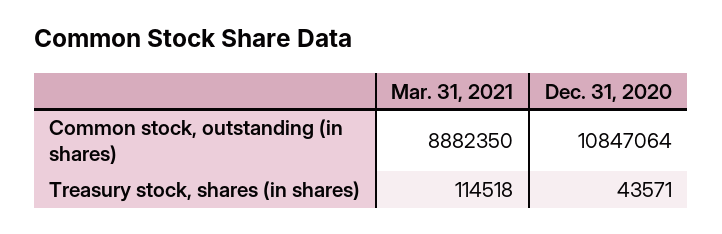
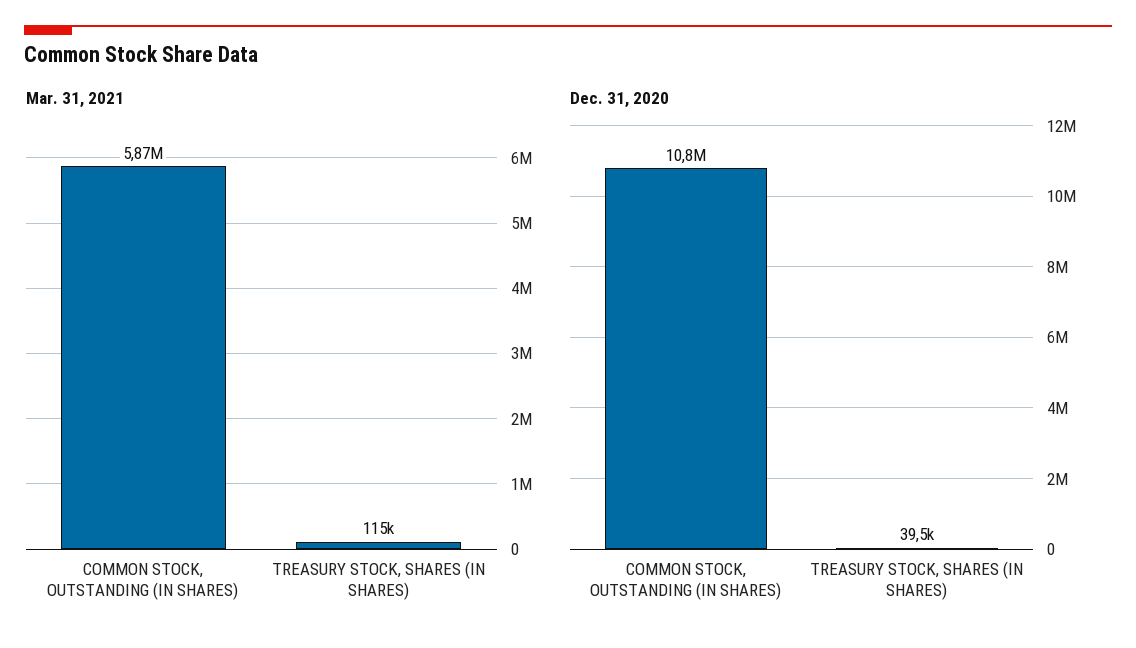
  {
    "Mar. 31, 2021": {
-     "Common stock, outstanding (in shares)": 8882350,
+     "Common stock, outstanding (in shares)": 5870000,
      "Treasury stock, shares (in shares)": 114518
    },
    "Dec. 31, 2020": {
      "Common stock, outstanding (in shares)": 10847064,
-     "Treasury stock, shares (in shares)": 43571
+     "Treasury stock, shares (in shares)": 39500
    }
  }

